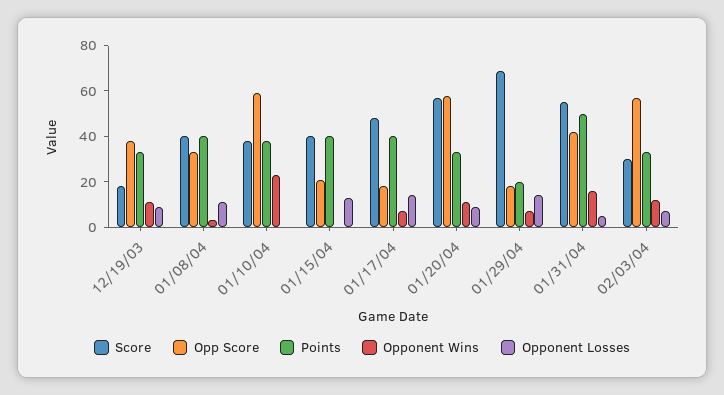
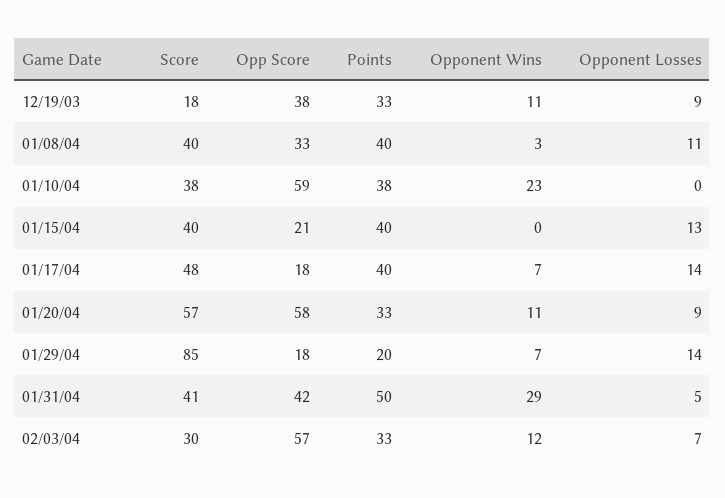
  {
    "Score": {
      "12/19/03": 18,
      "01/08/04": 40,
      "01/10/04": 38,
      "01/15/04": 40,
      "01/17/04": 48,
      "01/20/04": 57,
-     "01/29/04": 70,
+     "01/29/04": 85,
-     "01/31/04": 55,
+     "01/31/04": 41,
      "02/03/04": 30
    },
    "Opp Score": {
      "12/19/03": 38,
      "01/08/04": 33,
      "01/10/04": 59,
      "01/15/04": 21,
      "01/17/04": 18,
      "01/20/04": 58,
      "01/29/04": 18,
      "01/31/04": 42,
      "02/03/04": 57
    },
    "Points": {
      "12/19/03": 33,
      "01/08/04": 40,
      "01/10/04": 38,
      "01/15/04": 40,
      "01/17/04": 40,
      "01/20/04": 33,
      "01/29/04": 20,
      "01/31/04": 50,
      "02/03/04": 33
    },
    "Opponent Wins": {
      "12/19/03": 11,
      "01/08/04": 3,
      "01/10/04": 23,
      "01/15/04": 0,
      "01/17/04": 7,
      "01/20/04": 11,
      "01/29/04": 7,
-     "01/31/04": 15,
+     "01/31/04": 29,
      "02/03/04": 12
    },
    "Opponent Losses": {
      "12/19/03": 9,
      "01/08/04": 11,
      "01/10/04": 0,
      "01/15/04": 13,
      "01/17/04": 14,
      "01/20/04": 9,
      "01/29/04": 14,
      "01/31/04": 5,
      "02/03/04": 7
    }
  }

